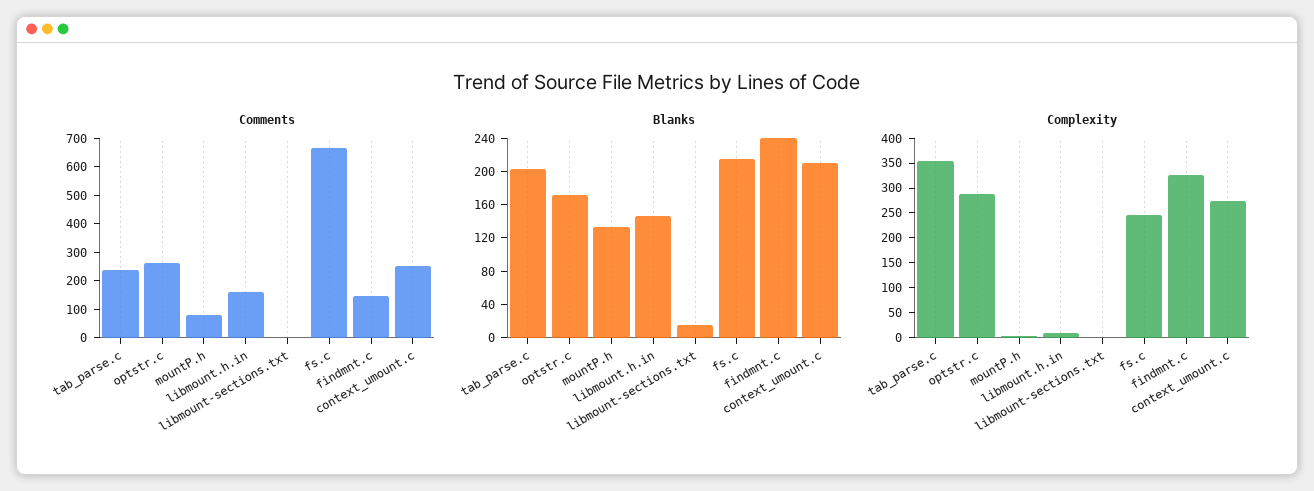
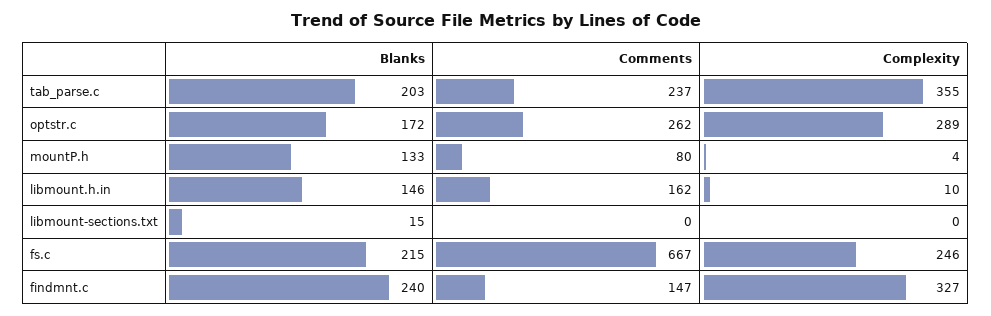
  {
    "Comments": {
      "tab_parse.c": 237,
      "optstr.c": 262,
      "mountP.h": 80,
      "libmount.h.in": 162,
      "libmount-sections.txt": 0,
      "fs.c": 667,
-     "findmnt.c": 147,
+     "findmnt.c": 147
-     "context_umount.c": 250
    },
    "Blanks": {
      "tab_parse.c": 203,
      "optstr.c": 172,
      "mountP.h": 133,
      "libmount.h.in": 146,
      "libmount-sections.txt": 15,
      "fs.c": 215,
-     "findmnt.c": 240,
+     "findmnt.c": 240
-     "context_umount.c": 210
    },
    "Complexity": {
      "tab_parse.c": 355,
      "optstr.c": 289,
      "mountP.h": 4,
      "libmount.h.in": 10,
      "libmount-sections.txt": 0,
      "fs.c": 246,
-     "findmnt.c": 327,
+     "findmnt.c": 327
-     "context_umount.c": 275
    }
  }

